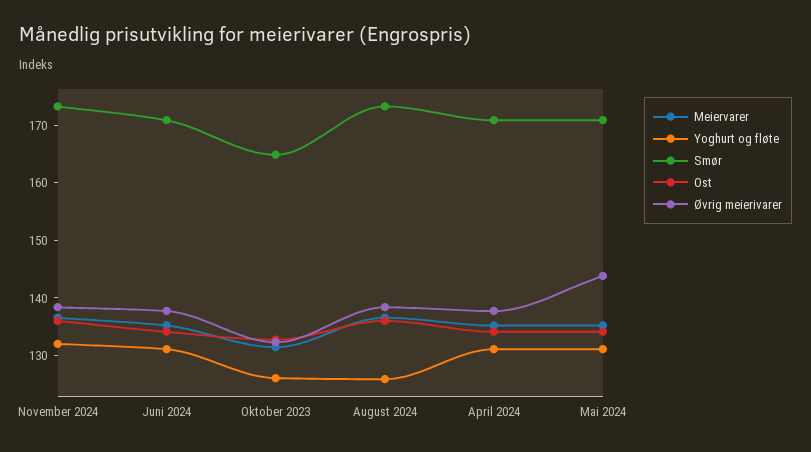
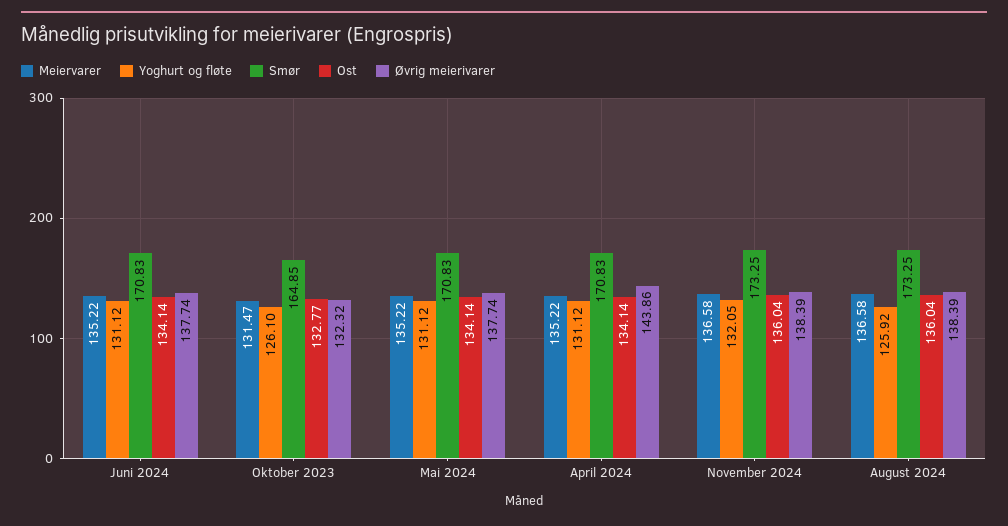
  {
    "Meiervarer": {
      "November 2024": 136.58,
      "Juni 2024": 135.22,
      "Oktober 2023": 131.47,
      "August 2024": 136.58,
      "April 2024": 135.22,
      "Mai 2024": 135.22
    },
    "Yoghurt og fløte": {
      "November 2024": 132.05,
      "Juni 2024": 131.12,
      "Oktober 2023": 126.1,
      "August 2024": 125.92,
      "April 2024": 131.12,
      "Mai 2024": 131.12
    },
    "Smør": {
      "November 2024": 173.25,
      "Juni 2024": 170.83,
      "Oktober 2023": 164.85,
      "August 2024": 173.25,
      "April 2024": 170.83,
      "Mai 2024": 170.83
    },
    "Ost": {
      "November 2024": 136.04,
      "Juni 2024": 134.14,
      "Oktober 2023": 132.77,
      "August 2024": 136.04,
      "April 2024": 134.14,
      "Mai 2024": 134.14
    },
    "Øvrig meierivarer": {
      "November 2024": 138.39,
      "Juni 2024": 137.74,
      "Oktober 2023": 132.32,
      "August 2024": 138.39,
-     "April 2024": 138,
+     "April 2024": 143.86,
-     "Mai 2024": 144
+     "Mai 2024": 137.74
    }
  }

